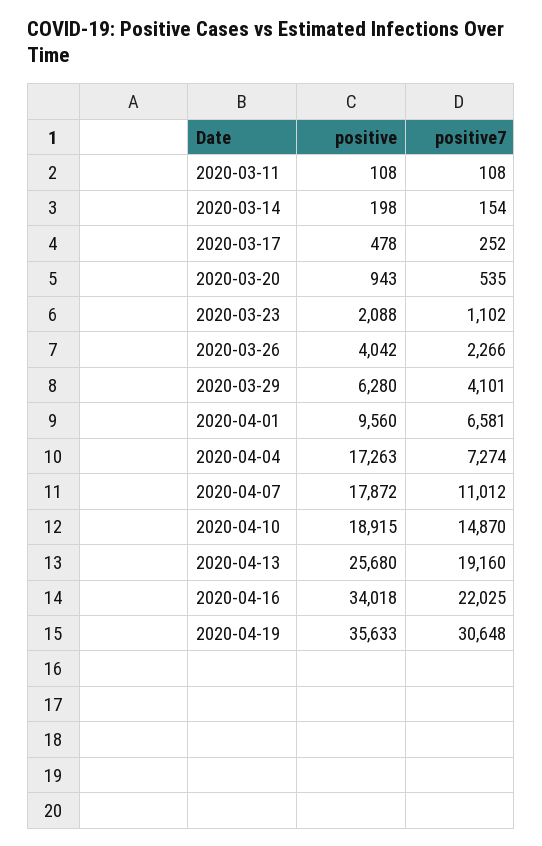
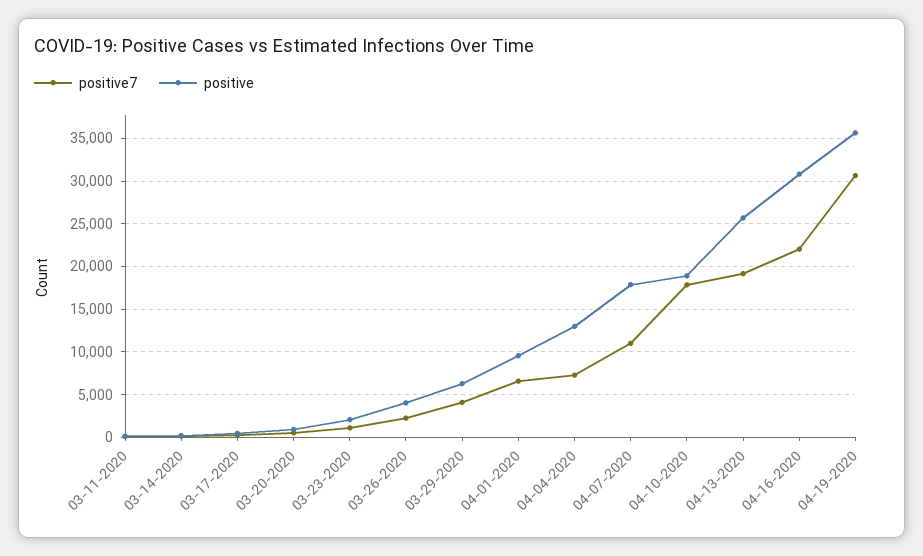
  {
    "positive": {
      "2020-03-11": 108,
      "2020-03-14": 198,
      "2020-03-17": 478,
      "2020-03-20": 943,
      "2020-03-23": 2088,
      "2020-03-26": 4042,
      "2020-03-29": 6280,
      "2020-04-01": 9560,
-     "2020-04-04": 17263,
+     "2020-04-04": 13000,
      "2020-04-07": 17872,
      "2020-04-10": 18915,
      "2020-04-13": 25680,
-     "2020-04-16": 34018,
+     "2020-04-16": 31000,
      "2020-04-19": 35633
    },
    "positive7": {
      "2020-03-11": 108,
      "2020-03-14": 154,
      "2020-03-17": 252,
      "2020-03-20": 535,
      "2020-03-23": 1102,
      "2020-03-26": 2266,
      "2020-03-29": 4101,
      "2020-04-01": 6581,
      "2020-04-04": 7274,
      "2020-04-07": 11012,
-     "2020-04-10": 14870,
+     "2020-04-10": 18000,
      "2020-04-13": 19160,
      "2020-04-16": 22025,
      "2020-04-19": 30648
    }
  }

